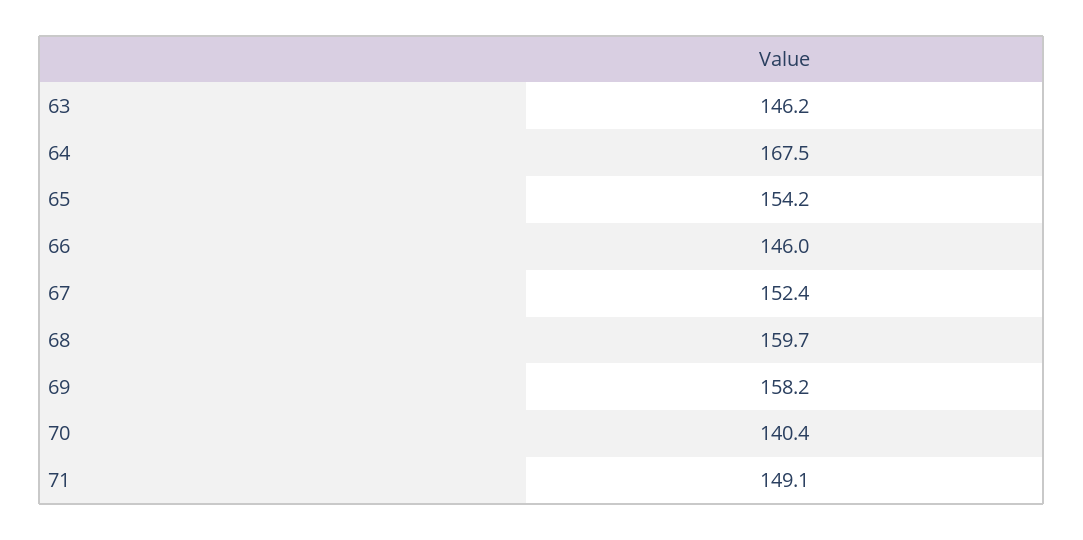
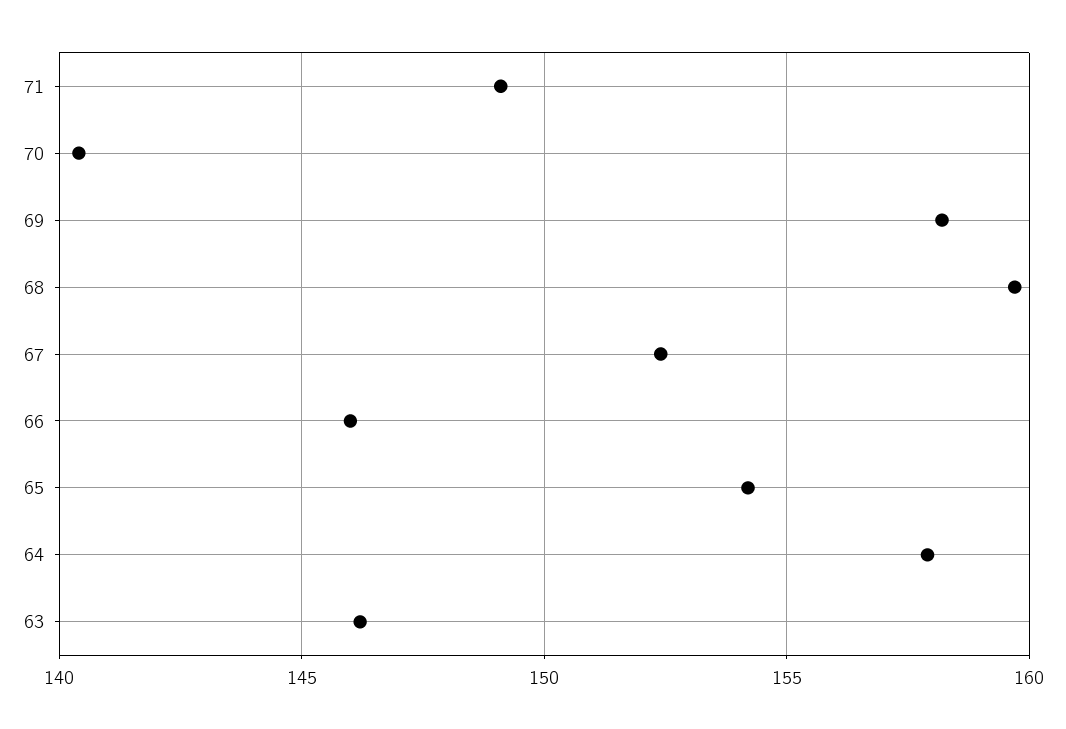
  {
    "63": 146.2,
-   "64": 167.5,
+   "64": 158,
    "65": 154.2,
    "66": 146,
    "67": 152.4,
    "68": 159.7,
    "69": 158.2,
    "70": 140.4,
    "71": 149.1
  }

